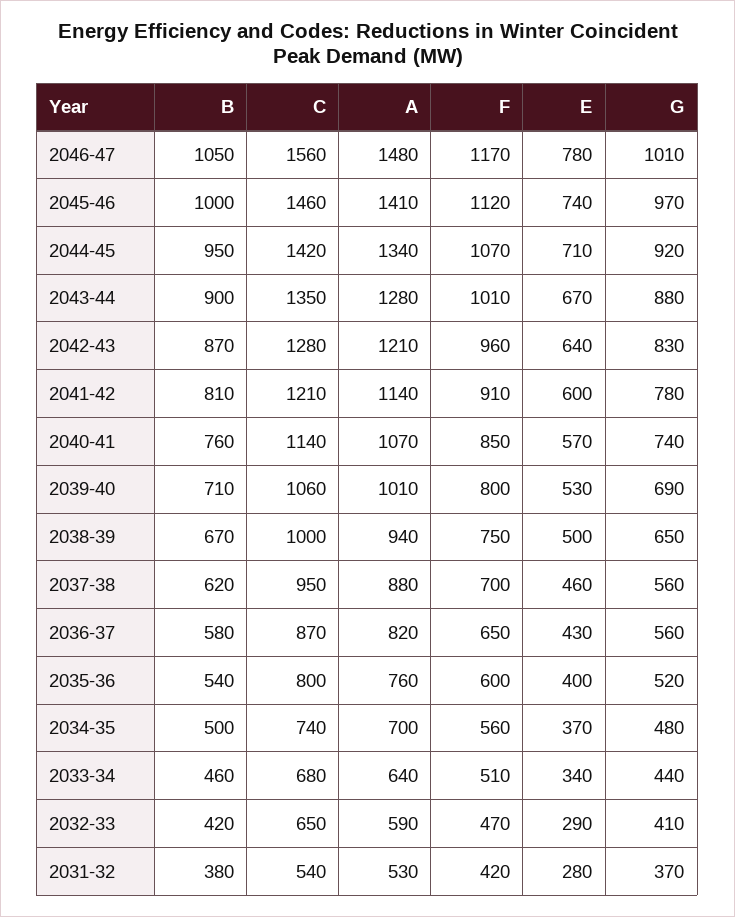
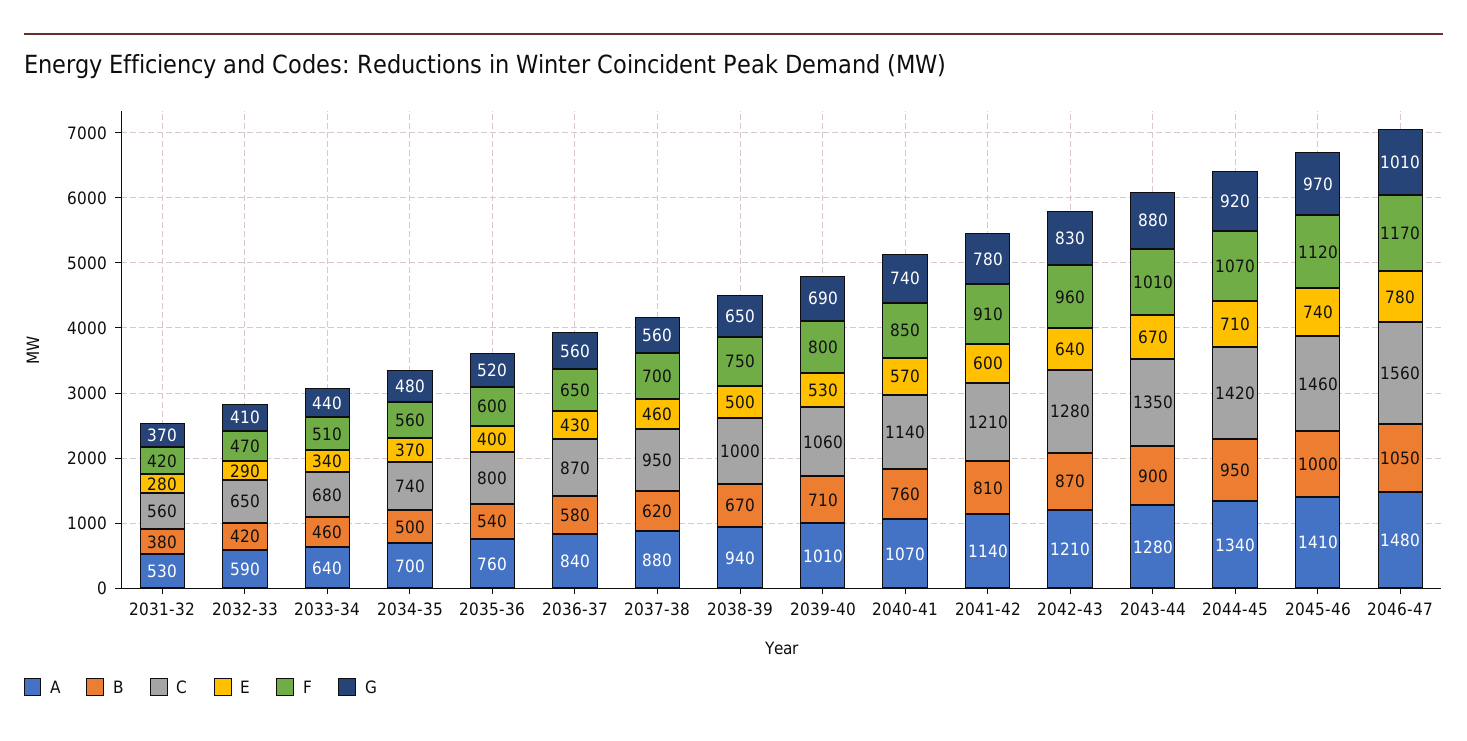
  {
    "B": {
      "2046-47": 1050,
      "2045-46": 1000,
      "2044-45": 950,
      "2043-44": 900,
      "2042-43": 870,
      "2041-42": 810,
      "2040-41": 760,
      "2039-40": 710,
      "2038-39": 670,
      "2037-38": 620,
      "2036-37": 580,
      "2035-36": 540,
      "2034-35": 500,
      "2033-34": 460,
      "2032-33": 420,
      "2031-32": 380
    },
    "C": {
      "2046-47": 1560,
      "2045-46": 1460,
      "2044-45": 1420,
      "2043-44": 1350,
      "2042-43": 1280,
      "2041-42": 1210,
      "2040-41": 1140,
      "2039-40": 1060,
      "2038-39": 1000,
      "2037-38": 950,
      "2036-37": 870,
      "2035-36": 800,
      "2034-35": 740,
      "2033-34": 680,
      "2032-33": 650,
-     "2031-32": 540
+     "2031-32": 560
    },
    "A": {
      "2046-47": 1480,
      "2045-46": 1410,
      "2044-45": 1340,
      "2043-44": 1280,
      "2042-43": 1210,
      "2041-42": 1140,
      "2040-41": 1070,
      "2039-40": 1010,
      "2038-39": 940,
      "2037-38": 880,
-     "2036-37": 820,
+     "2036-37": 840,
      "2035-36": 760,
      "2034-35": 700,
      "2033-34": 640,
      "2032-33": 590,
      "2031-32": 530
    },
    "F": {
      "2046-47": 1170,
      "2045-46": 1120,
      "2044-45": 1070,
      "2043-44": 1010,
      "2042-43": 960,
      "2041-42": 910,
      "2040-41": 850,
      "2039-40": 800,
      "2038-39": 750,
      "2037-38": 700,
      "2036-37": 650,
      "2035-36": 600,
      "2034-35": 560,
      "2033-34": 510,
      "2032-33": 470,
      "2031-32": 420
    },
    "E": {
      "2046-47": 780,
      "2045-46": 740,
      "2044-45": 710,
      "2043-44": 670,
      "2042-43": 640,
      "2041-42": 600,
      "2040-41": 570,
      "2039-40": 530,
      "2038-39": 500,
      "2037-38": 460,
      "2036-37": 430,
      "2035-36": 400,
      "2034-35": 370,
      "2033-34": 340,
      "2032-33": 290,
      "2031-32": 280
    },
    "G": {
      "2046-47": 1010,
      "2045-46": 970,
      "2044-45": 920,
      "2043-44": 880,
      "2042-43": 830,
      "2041-42": 780,
      "2040-41": 740,
      "2039-40": 690,
      "2038-39": 650,
      "2037-38": 560,
      "2036-37": 560,
      "2035-36": 520,
      "2034-35": 480,
      "2033-34": 440,
      "2032-33": 410,
      "2031-32": 370
    }
  }

